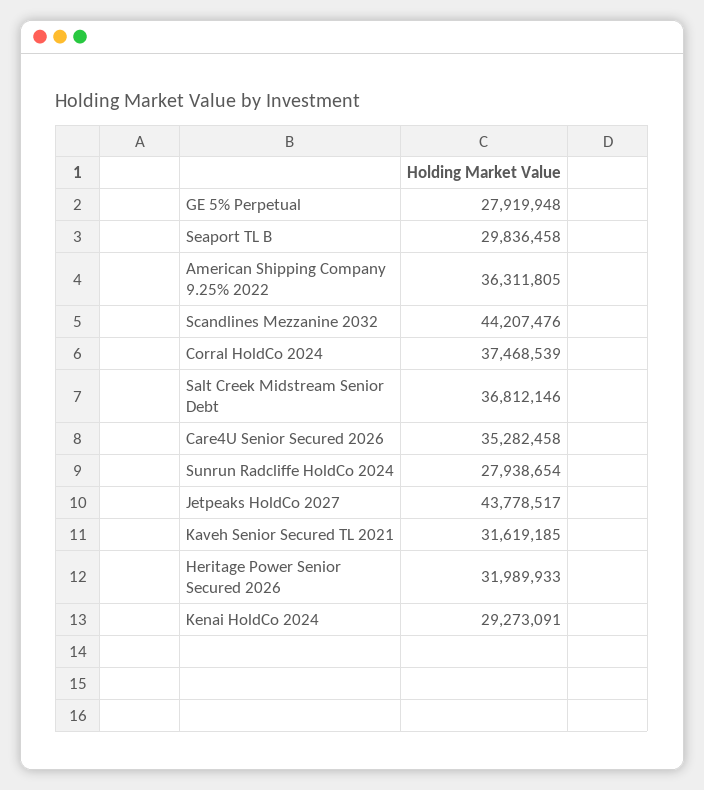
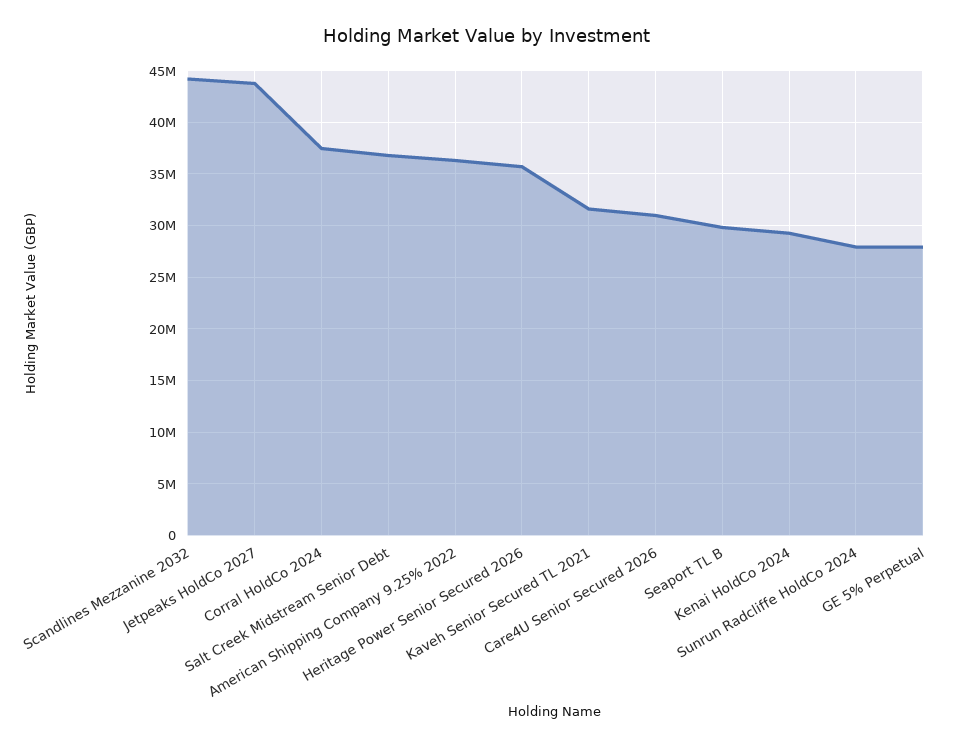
  {
    "GE 5% Perpetual": 27919948,
    "Seaport TL B": 29836458,
    "American Shipping Company 9.25% 2022": 36311805,
    "Scandlines Mezzanine 2032": 44207476,
    "Corral HoldCo 2024": 37468539,
    "Salt Creek Midstream Senior Debt": 36812146,
-   "Care4U Senior Secured 2026": 35282458,
+   "Care4U Senior Secured 2026": 31000000,
    "Sunrun Radcliffe HoldCo 2024": 27938654,
    "Jetpeaks HoldCo 2027": 43778517,
    "Kaveh Senior Secured TL 2021": 31619185,
-   "Heritage Power Senior Secured 2026": 31989933,
+   "Heritage Power Senior Secured 2026": 36000000,
    "Kenai HoldCo 2024": 29273091
  }

